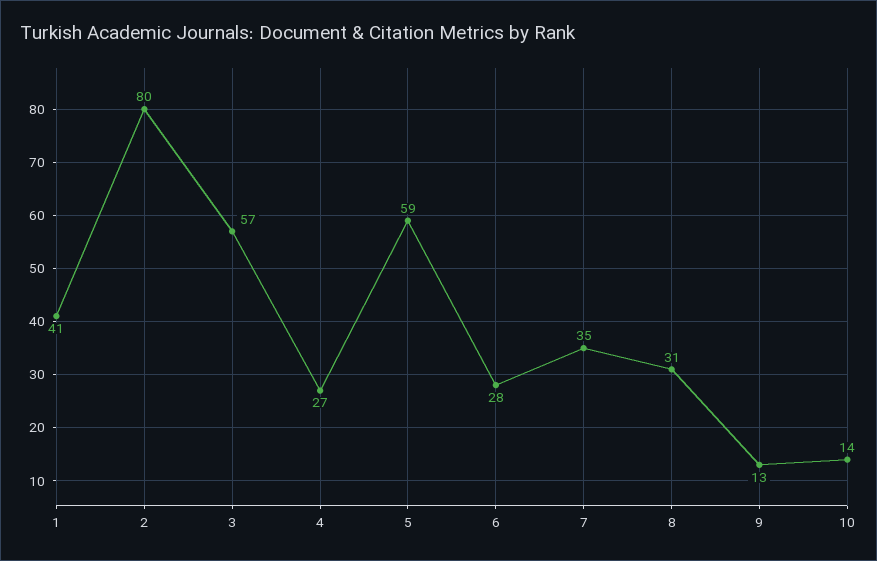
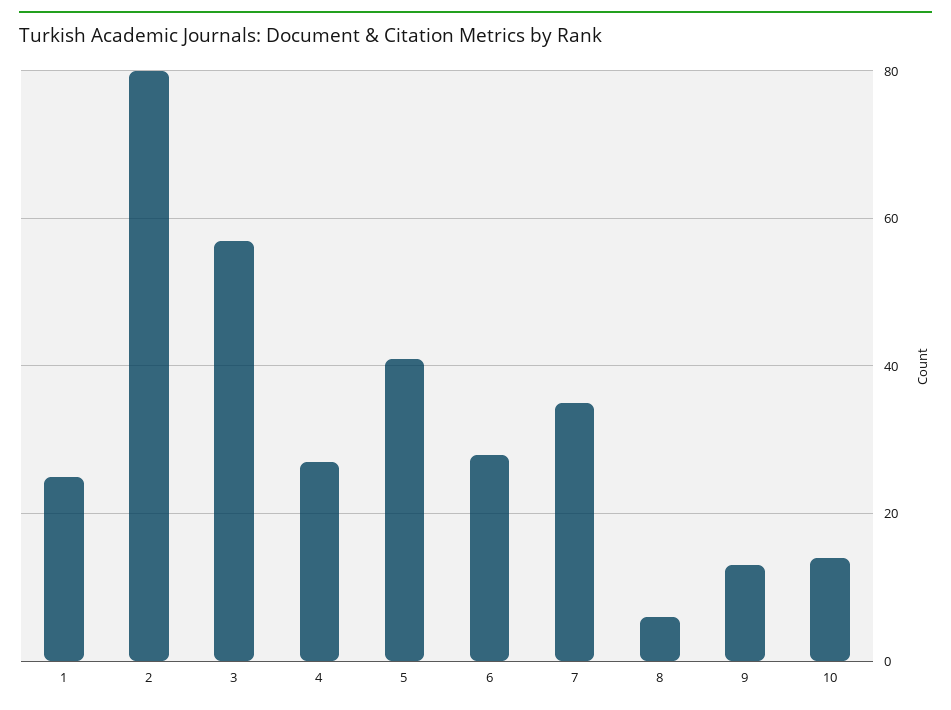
  {
-   "1": 41,
+   "1": 25,
    "2": 80,
    "3": 57,
    "4": 27,
-   "5": 59,
+   "5": 40,
    "6": 28,
    "7": 35,
-   "8": 31,
+   "8": 5,
    "9": 13,
    "10": 14
  }

